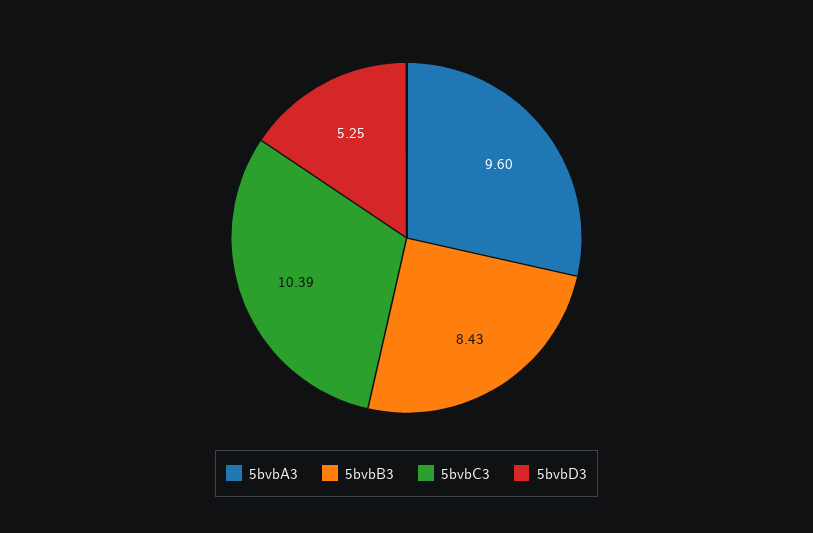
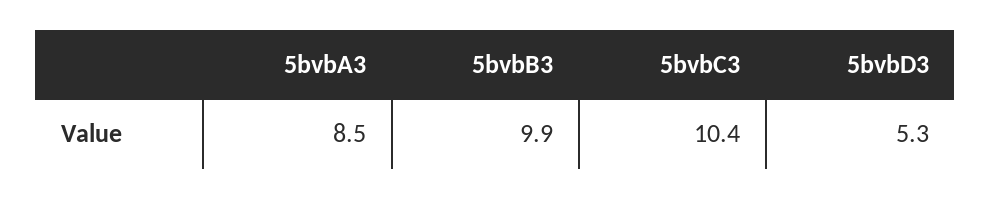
  {
-   "5bvbA3": 9.6,
+   "5bvbA3": 8.5,
-   "5bvbB3": 8.43,
+   "5bvbB3": 9.9,
    "5bvbC3": 10.39,
    "5bvbD3": 5.25
  }

